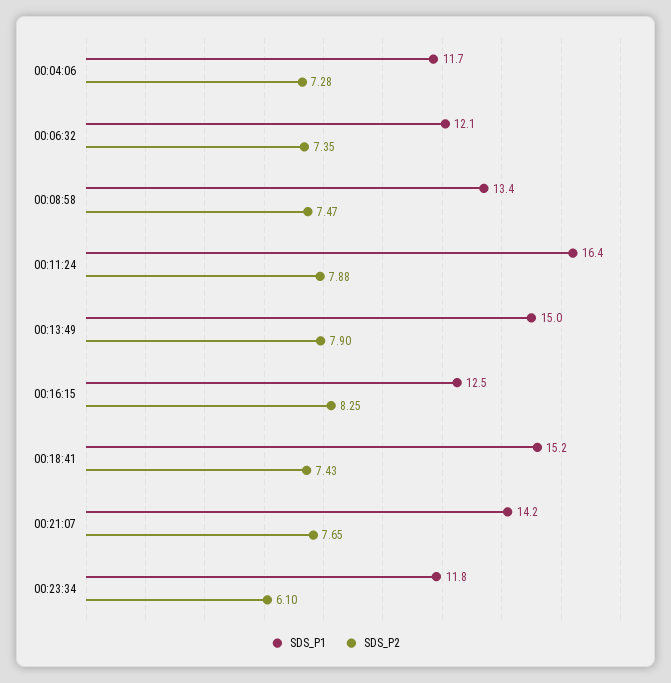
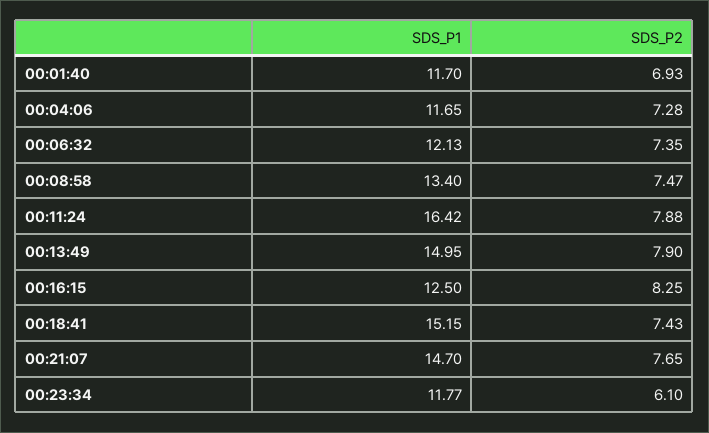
  {
    "SDS_P1": {
      "00:04:06": 11.65,
      "00:06:32": 12.13,
      "00:08:58": 13.4,
      "00:11:24": 16.42,
      "00:13:49": 14.95,
      "00:16:15": 12.5,
      "00:18:41": 15.15,
-     "00:21:07": 14.2,
+     "00:21:07": 14.7,
-     "00:23:34": 11.77
+     "00:23:34": 11.77,
+     "00:01:40": 11.7
    },
    "SDS_P2": {
      "00:04:06": 7.28,
      "00:06:32": 7.35,
      "00:08:58": 7.47,
      "00:11:24": 7.88,
      "00:13:49": 7.9,
      "00:16:15": 8.25,
      "00:18:41": 7.43,
      "00:21:07": 7.65,
-     "00:23:34": 6.1
+     "00:23:34": 6.1,
+     "00:01:40": 6.93
    }
  }

